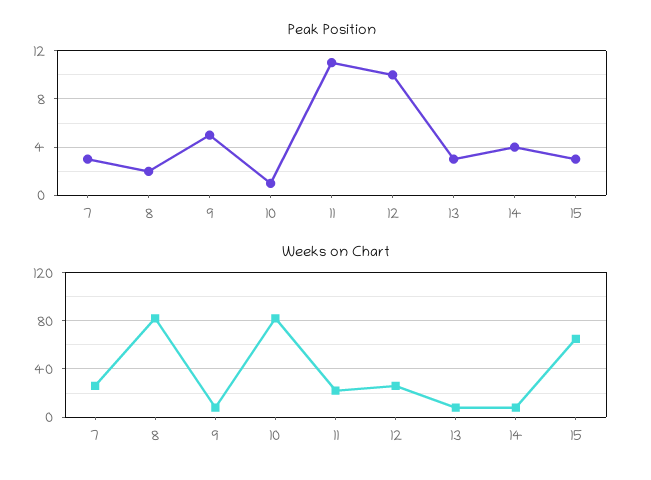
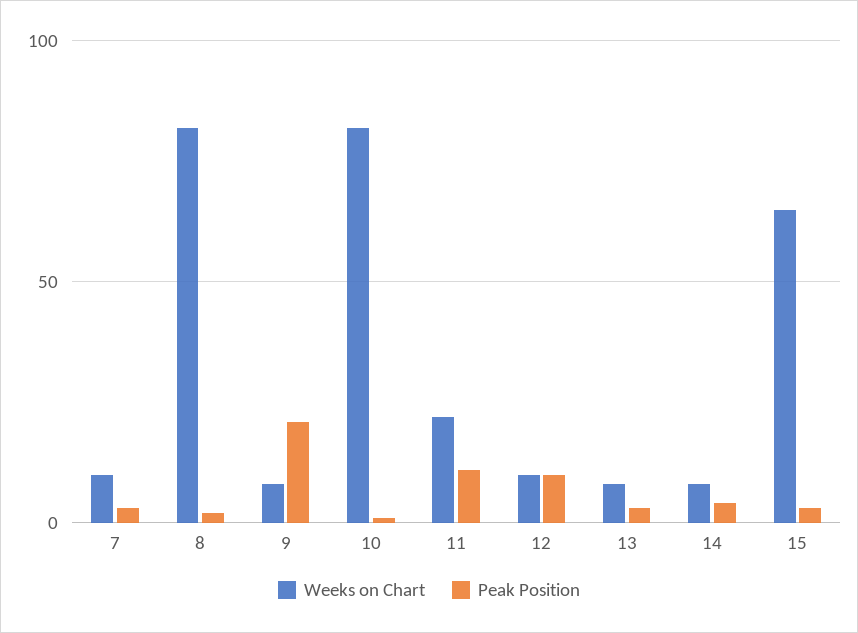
  {
    "Peak Position": {
      "7": 3,
      "8": 2,
-     "9": 5,
+     "9": 20,
      "10": 1,
      "11": 11,
      "12": 10,
      "13": 3,
      "14": 4,
      "15": 3
    },
    "Weeks on Chart": {
-     "7": 25,
+     "7": 10,
      "8": 80,
      "9": 10,
      "10": 80,
      "11": 20,
-     "12": 25,
+     "12": 10,
      "13": 10,
      "14": 10,
      "15": 65
    }
  }

